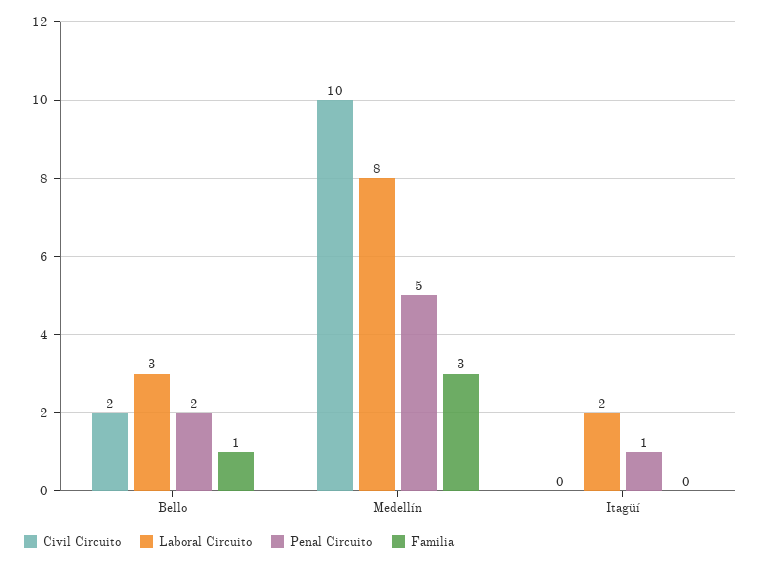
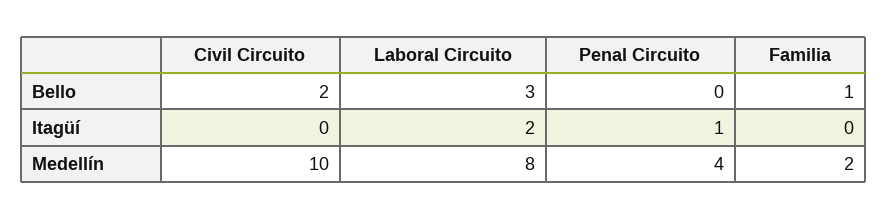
  {
    "Civil Circuito": {
      "Bello": 2,
      "Medellín": 10,
      "Itagüí": 0
    },
    "Laboral Circuito": {
      "Bello": 3,
      "Medellín": 8,
      "Itagüí": 2
    },
    "Penal Circuito": {
-     "Bello": 2,
+     "Bello": 0,
-     "Medellín": 5,
+     "Medellín": 4,
      "Itagüí": 1
    },
    "Familia": {
      "Bello": 1,
-     "Medellín": 3,
+     "Medellín": 2,
      "Itagüí": 0
    }
  }

